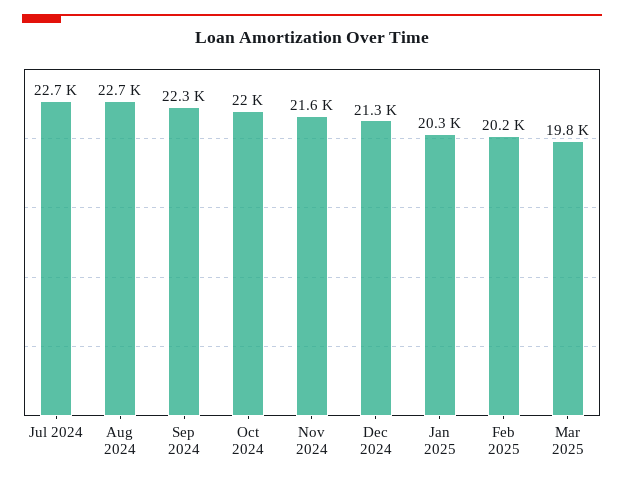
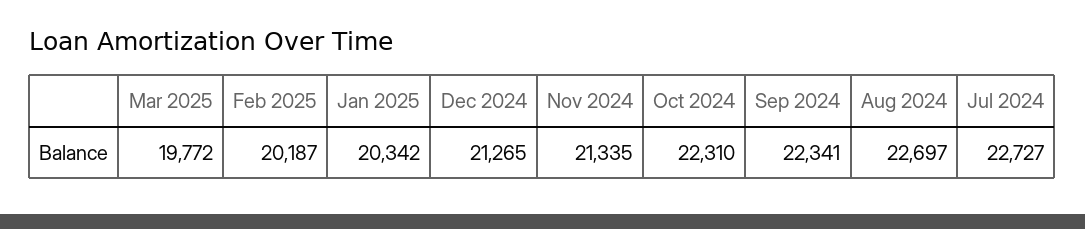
  {
    "Jul 2024": 22727,
    "Aug 2024": 22697,
    "Sep 2024": 22341,
-   "Oct 2024": 22000,
+   "Oct 2024": 22310,
-   "Nov 2024": 21600,
+   "Nov 2024": 21335,
    "Dec 2024": 21265,
    "Jan 2025": 20342,
    "Feb 2025": 20187,
    "Mar 2025": 19772
  }

